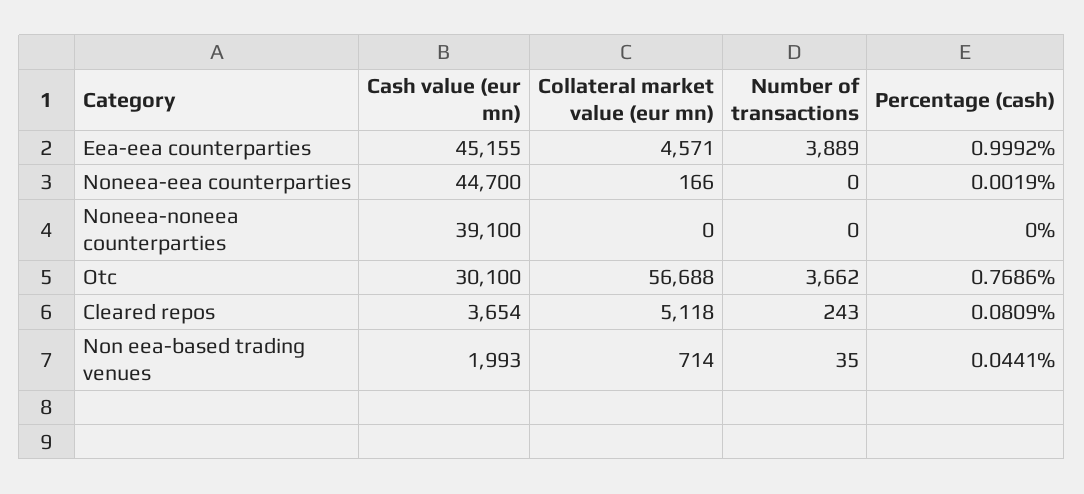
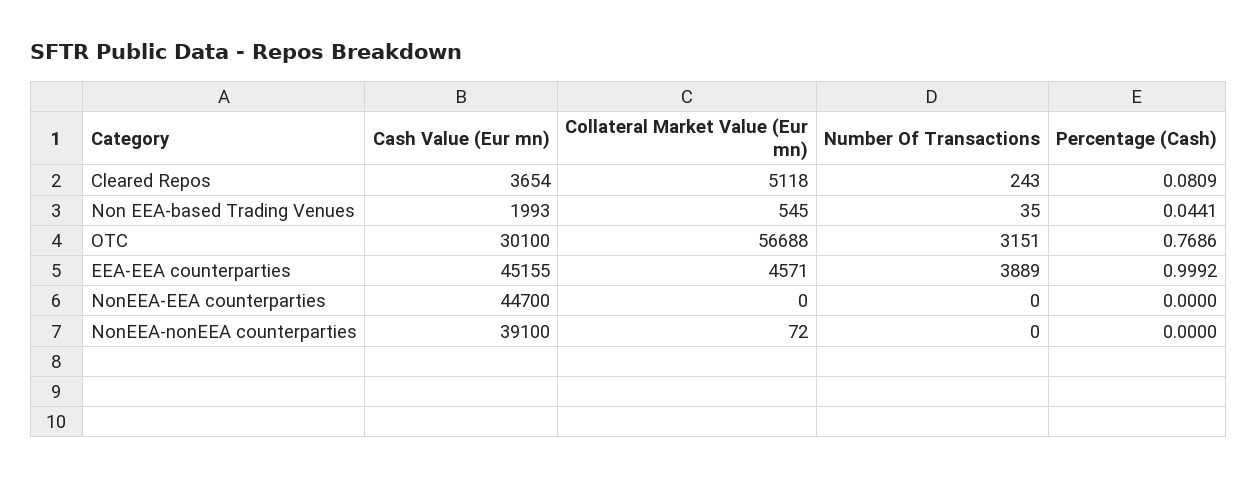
  {
    "Cash value (eur mn)": {
      "Eea-eea counterparties": 45155,
      "Noneea-eea counterparties": 44700,
      "Noneea-noneea counterparties": 39100,
      "Otc": 30100,
      "Cleared repos": 3654,
      "Non eea-based trading venues": 1993
    },
    "Collateral market value (eur mn)": {
      "Eea-eea counterparties": 4571,
-     "Noneea-eea counterparties": 166,
+     "Noneea-eea counterparties": 0,
-     "Noneea-noneea counterparties": 0,
+     "Noneea-noneea counterparties": 72,
      "Otc": 56688,
      "Cleared repos": 5118,
-     "Non eea-based trading venues": 714
+     "Non eea-based trading venues": 545
    },
    "Number of transactions": {
      "Eea-eea counterparties": 3889,
      "Noneea-eea counterparties": 0,
      "Noneea-noneea counterparties": 0,
-     "Otc": 3662,
+     "Otc": 3151,
      "Cleared repos": 243,
      "Non eea-based trading venues": 35
    },
    "Percentage (cash)": {
      "Eea-eea counterparties": 0.9992,
-     "Noneea-eea counterparties": 0.0019,
+     "Noneea-eea counterparties": 0,
      "Noneea-noneea counterparties": 0,
      "Otc": 0.7686,
      "Cleared repos": 0.0809,
      "Non eea-based trading venues": 0.0441
    }
  }

